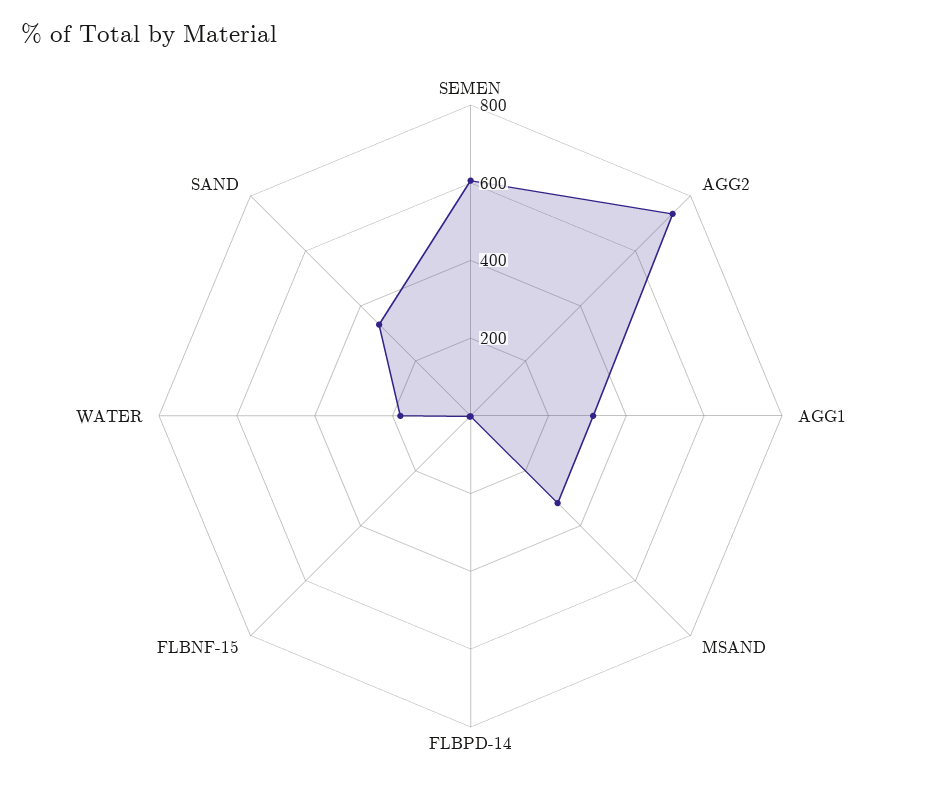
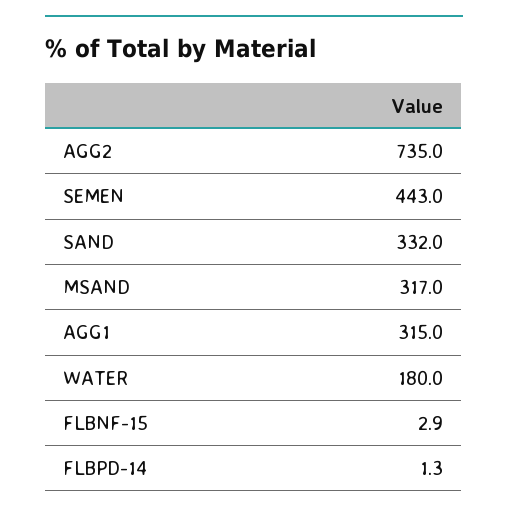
  {
-   "SEMEN": 600,
+   "SEMEN": 443,
    "AGG2": 735,
    "AGG1": 315,
    "MSAND": 317,
    "FLBPD-14": 1.3,
    "FLBNF-15": 2.9,
    "WATER": 180,
    "SAND": 332
  }

